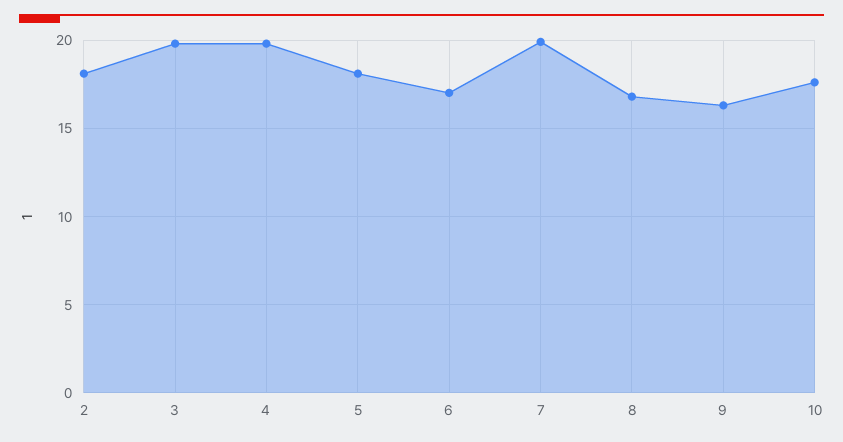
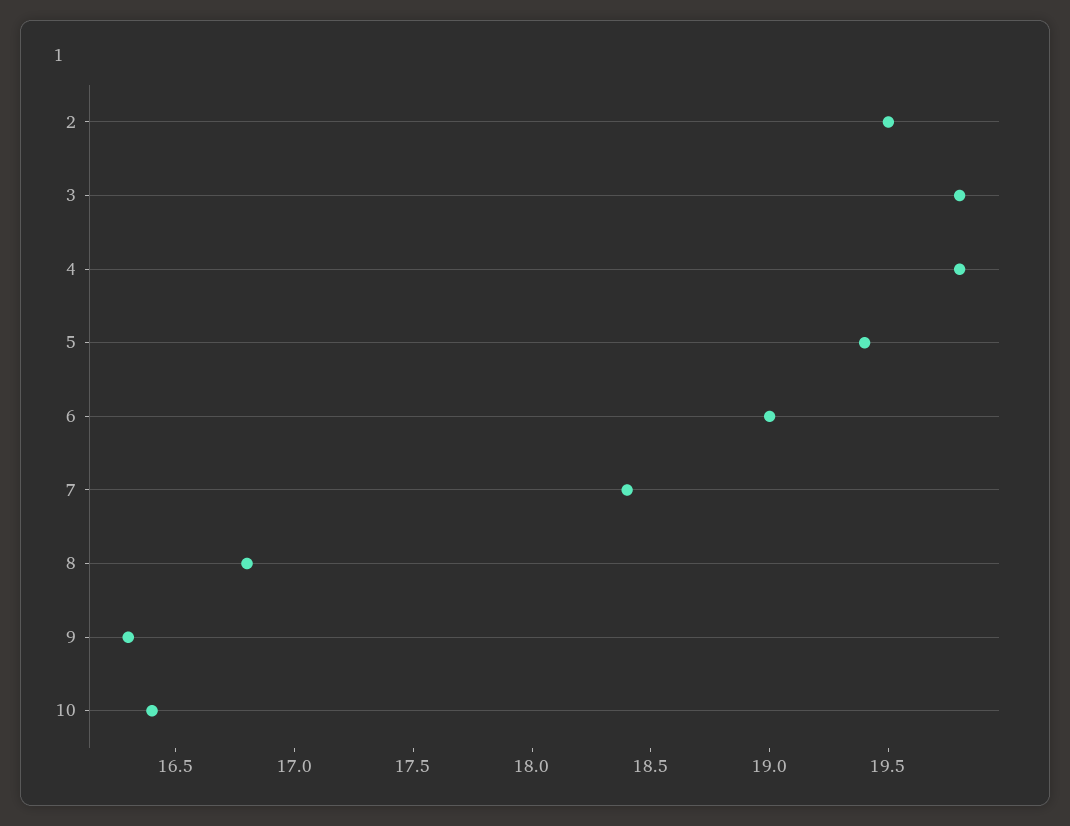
  {
-   "2": 18,
+   "2": 19.5,
    "3": 19.8,
    "4": 19.8,
-   "5": 18,
+   "5": 19.4,
-   "6": 17,
+   "6": 19,
-   "7": 20,
+   "7": 18.4,
    "8": 16.8,
    "9": 16.3,
-   "10": 17.5
+   "10": 16.4
  }

